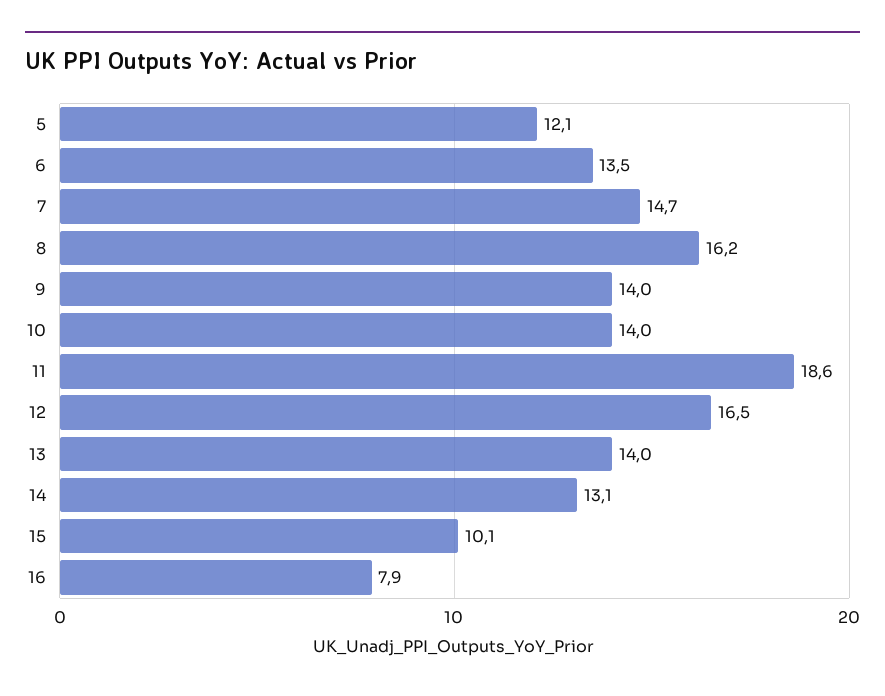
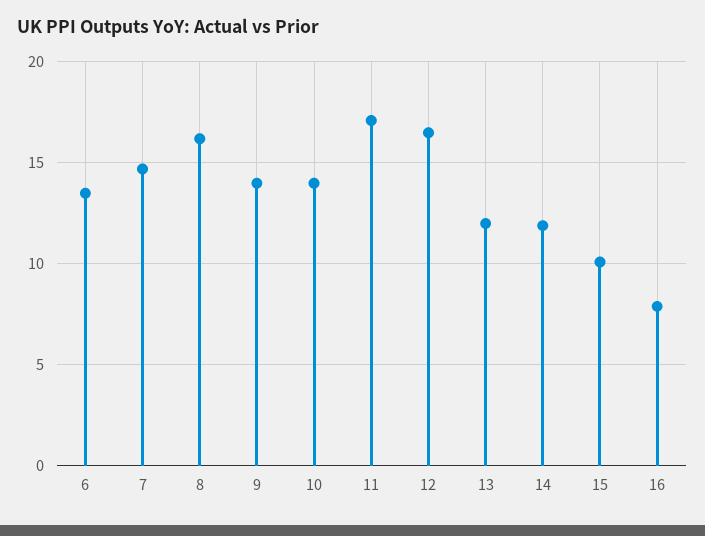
  {
-   "5": 12.1,
    "6": 13.5,
    "7": 14.7,
    "8": 16.2,
    "9": 14,
    "10": 14,
-   "11": 18.6,
+   "11": 17,
    "12": 16.5,
-   "13": 14,
+   "13": 12,
-   "14": 13.1,
+   "14": 12,
    "15": 10.1,
    "16": 7.9
  }

